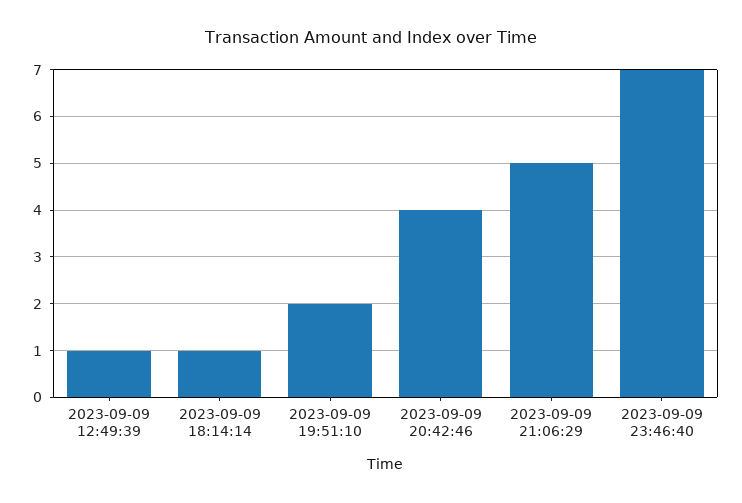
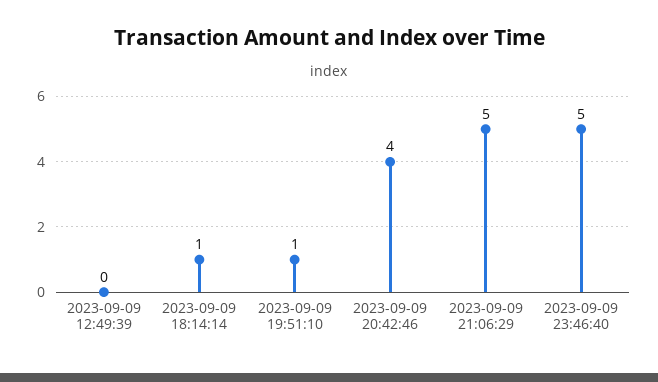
  {
-   "2023-09-09 12:49:39": 1,
+   "2023-09-09 12:49:39": 0,
    "2023-09-09 18:14:14": 1,
-   "2023-09-09 19:51:10": 2,
+   "2023-09-09 19:51:10": 1,
    "2023-09-09 20:42:46": 4,
    "2023-09-09 21:06:29": 5,
-   "2023-09-09 23:46:40": 7
+   "2023-09-09 23:46:40": 5
  }

